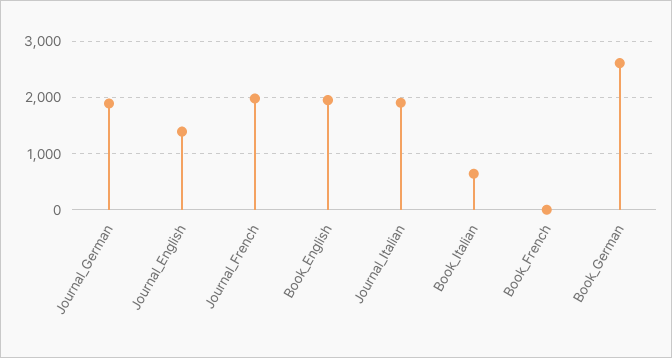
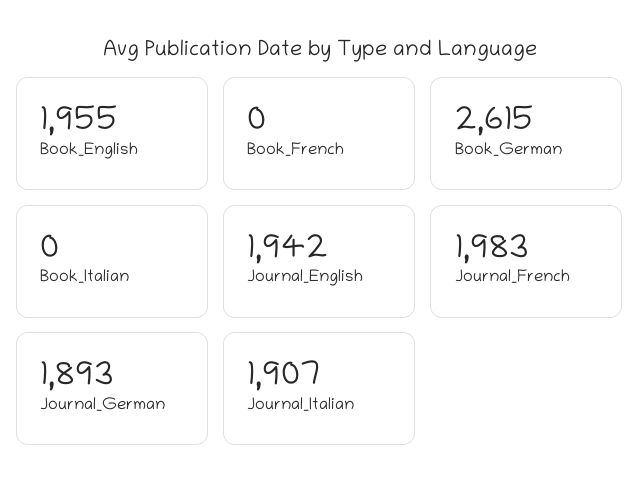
  {
    "Journal_German": 1893,
-   "Journal_English": 1400,
+   "Journal_English": 1942,
    "Journal_French": 1983,
    "Book_English": 1955,
    "Journal_Italian": 1907,
-   "Book_Italian": 600,
+   "Book_Italian": 0,
    "Book_French": 0,
    "Book_German": 2615
  }

